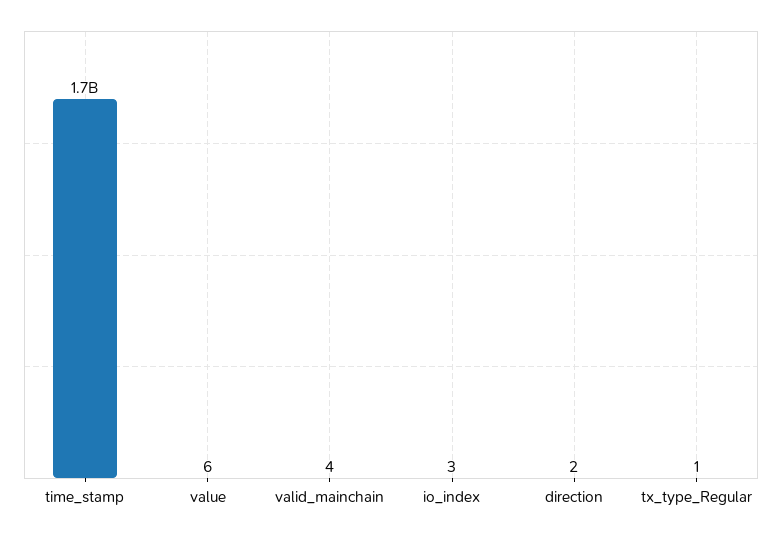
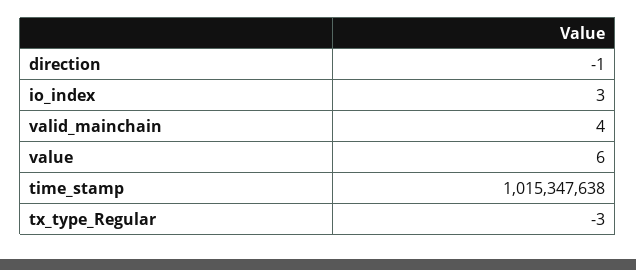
  {
-   "time_stamp": 1700000000,
+   "time_stamp": 1015347638,
    "value": 6,
    "valid_mainchain": 4,
    "io_index": 3,
-   "direction": 2,
+   "direction": -1,
-   "tx_type_Regular": 1
+   "tx_type_Regular": -3
  }

